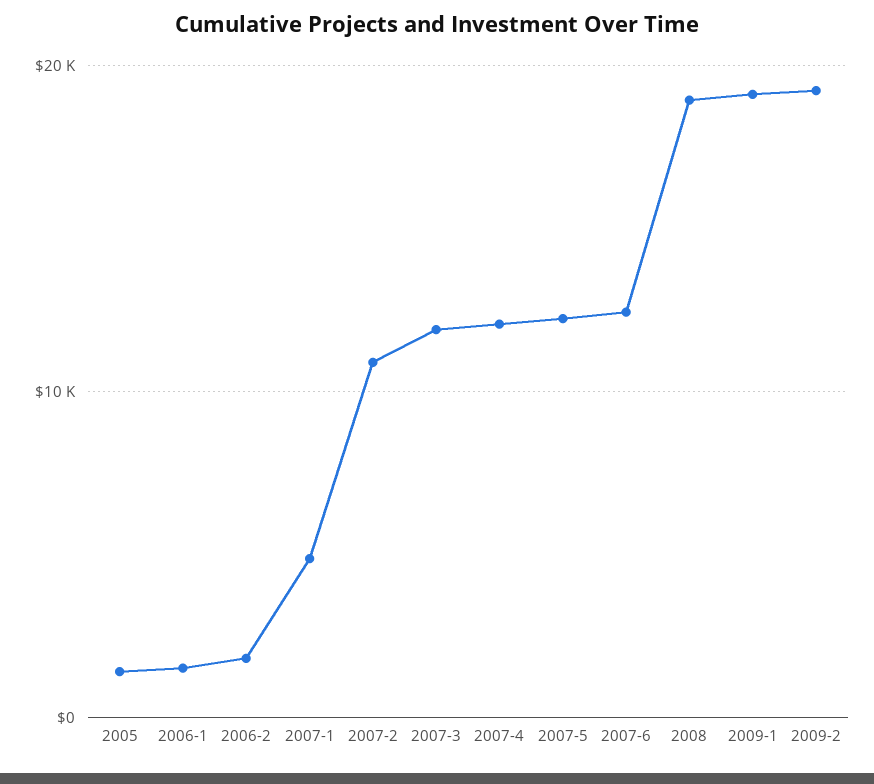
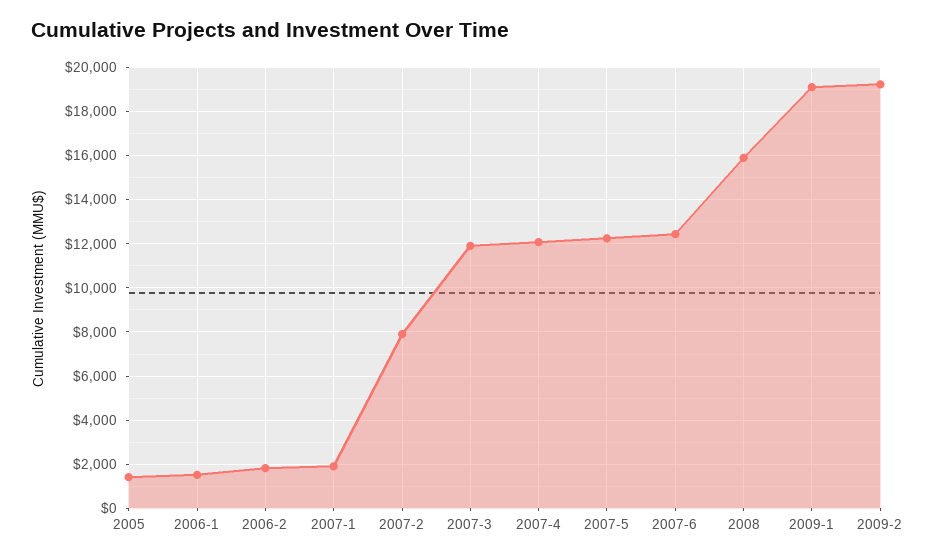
  {
    "2005": 1500,
    "2006-1": 1500,
    "2006-2": 2000,
-   "2007-1": 5000,
+   "2007-1": 2000,
-   "2007-2": 11000,
+   "2007-2": 8000,
    "2007-3": 12000,
    "2007-4": 12000,
    "2007-5": 12000,
    "2007-6": 12500,
-   "2008": 19000,
+   "2008": 16000,
    "2009-1": 19000,
    "2009-2": 19000
  }

